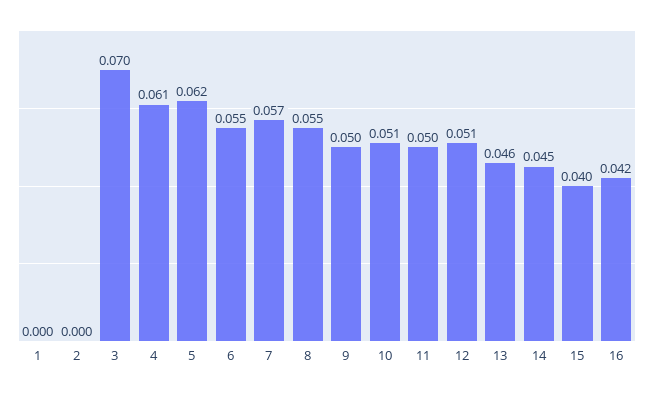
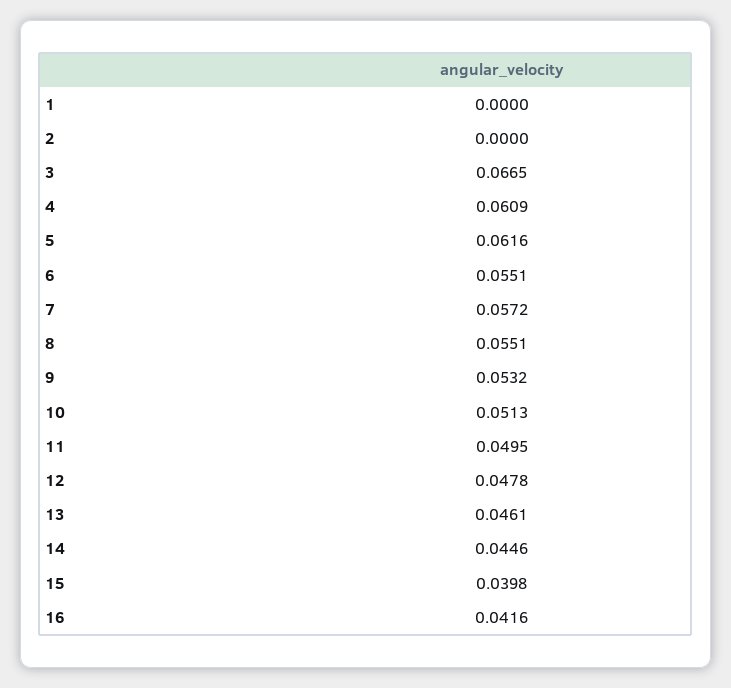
  {
    "1": 0,
    "2": 0,
-   "3": 0.07,
+   "3": 0.0665,
    "4": 0.0609,
    "5": 0.0616,
    "6": 0.0551,
    "7": 0.0572,
    "8": 0.0551,
-   "9": 0.05,
+   "9": 0.0532,
    "10": 0.0513,
    "11": 0.0495,
-   "12": 0.051,
+   "12": 0.0478,
    "13": 0.0461,
    "14": 0.0446,
    "15": 0.0398,
    "16": 0.0416
  }

